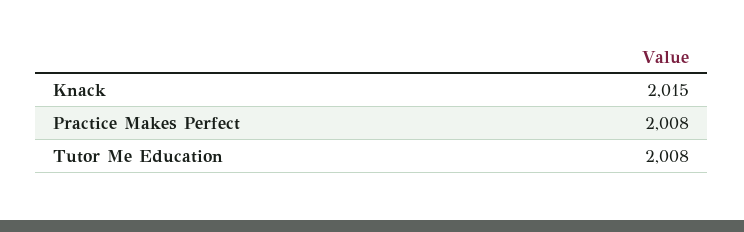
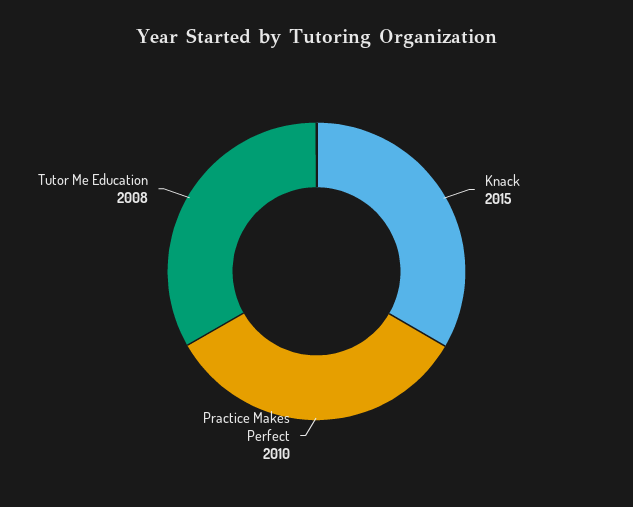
  {
    "Knack": 2015,
-   "Practice Makes Perfect": 2008,
+   "Practice Makes Perfect": 2010,
    "Tutor Me Education": 2008
  }

